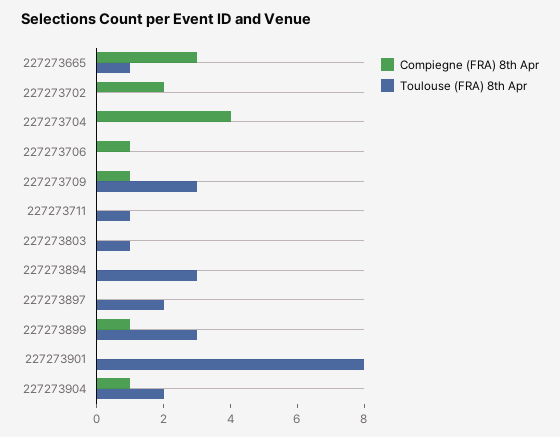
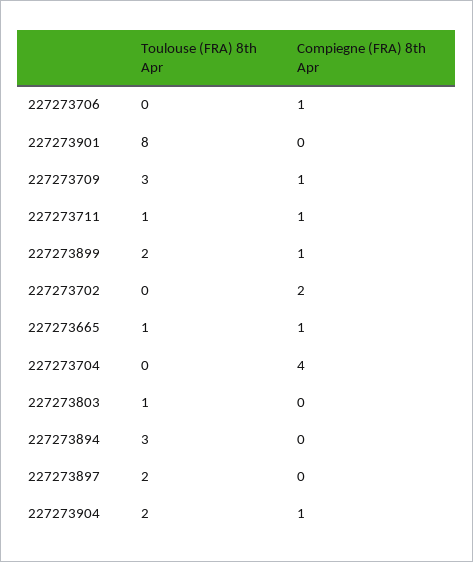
  {
    "Compiegne (FRA) 8th Apr": {
-     "227273665": 3,
+     "227273665": 1,
      "227273702": 2,
      "227273704": 4,
      "227273706": 1,
      "227273709": 1,
-     "227273711": 0,
+     "227273711": 1,
      "227273803": 0,
      "227273894": 0,
      "227273897": 0,
      "227273899": 1,
      "227273901": 0,
      "227273904": 1
    },
    "Toulouse (FRA) 8th Apr": {
      "227273665": 1,
      "227273702": 0,
      "227273704": 0,
      "227273706": 0,
      "227273709": 3,
      "227273711": 1,
      "227273803": 1,
      "227273894": 3,
      "227273897": 2,
-     "227273899": 3,
+     "227273899": 2,
      "227273901": 8,
      "227273904": 2
    }
  }

